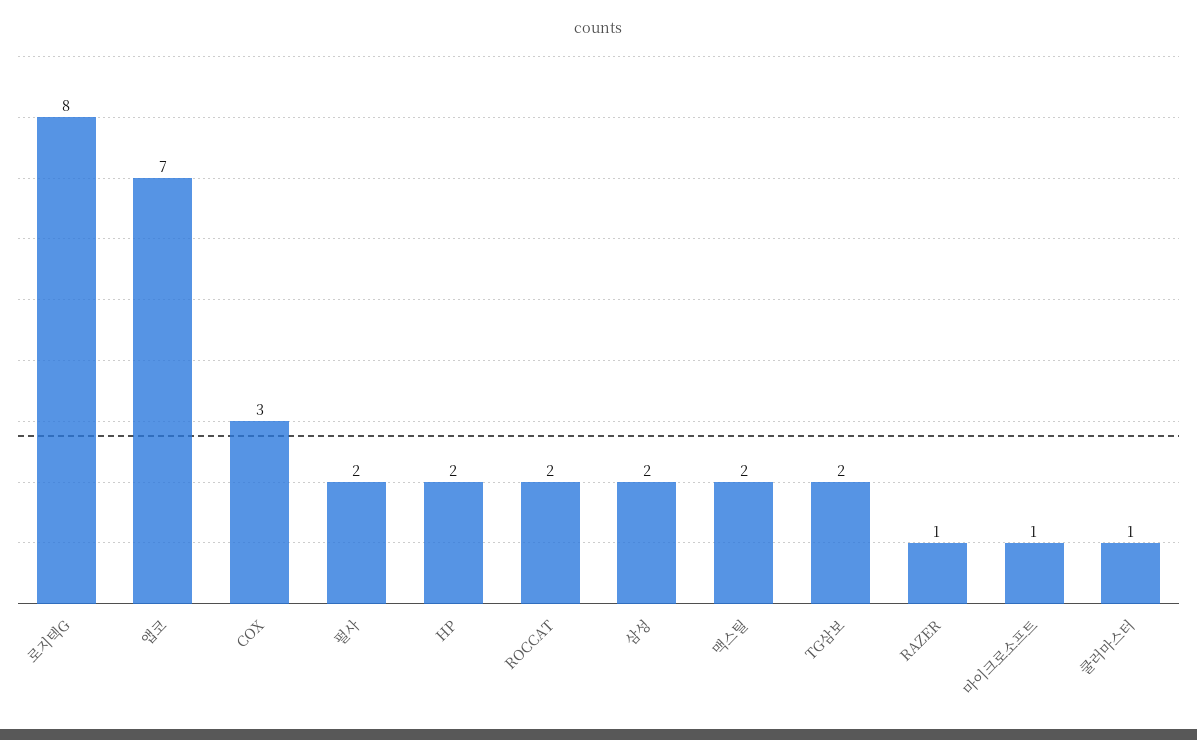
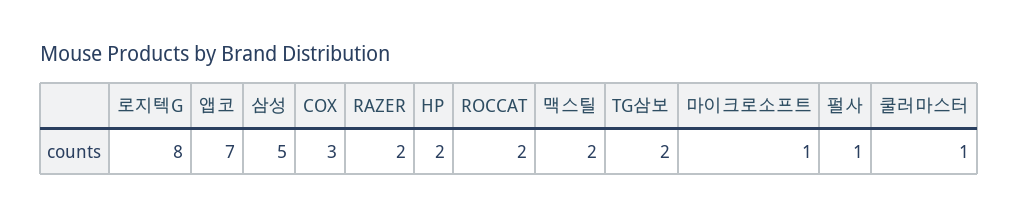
  {
    "로지텍G": 8,
    "앱코": 7,
    "COX": 3,
-   "펄사": 2,
+   "펄사": 1,
    "HP": 2,
    "ROCCAT": 2,
-   "삼성": 2,
+   "삼성": 5,
    "맥스틸": 2,
    "TG삼보": 2,
-   "RAZER": 1,
+   "RAZER": 2,
    "마이크로소프트": 1,
    "쿨러마스터": 1
  }

